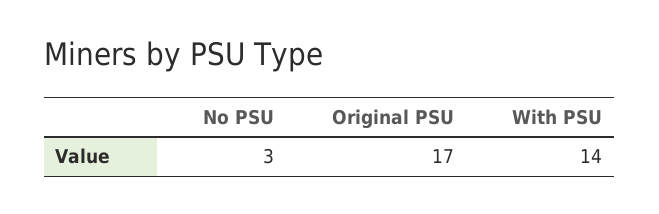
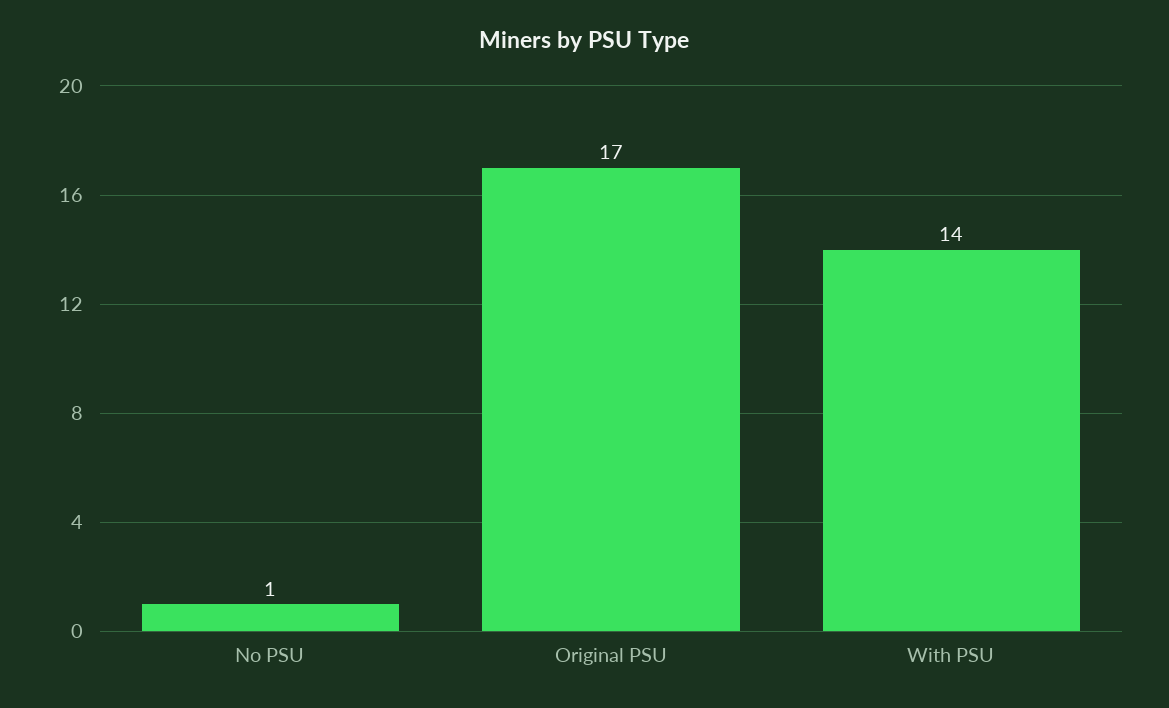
  {
-   "No PSU": 3,
+   "No PSU": 1,
    "Original PSU": 17,
    "With PSU": 14
  }

